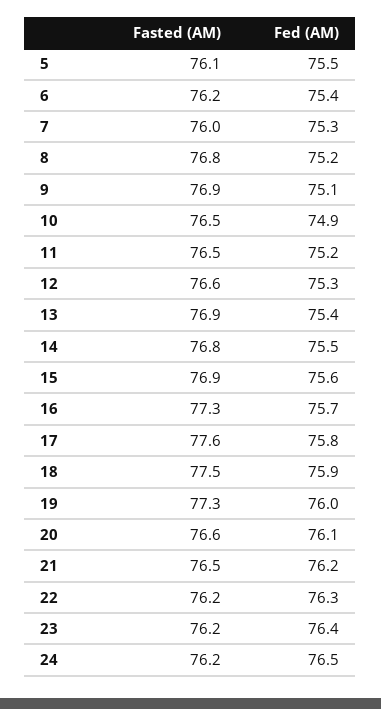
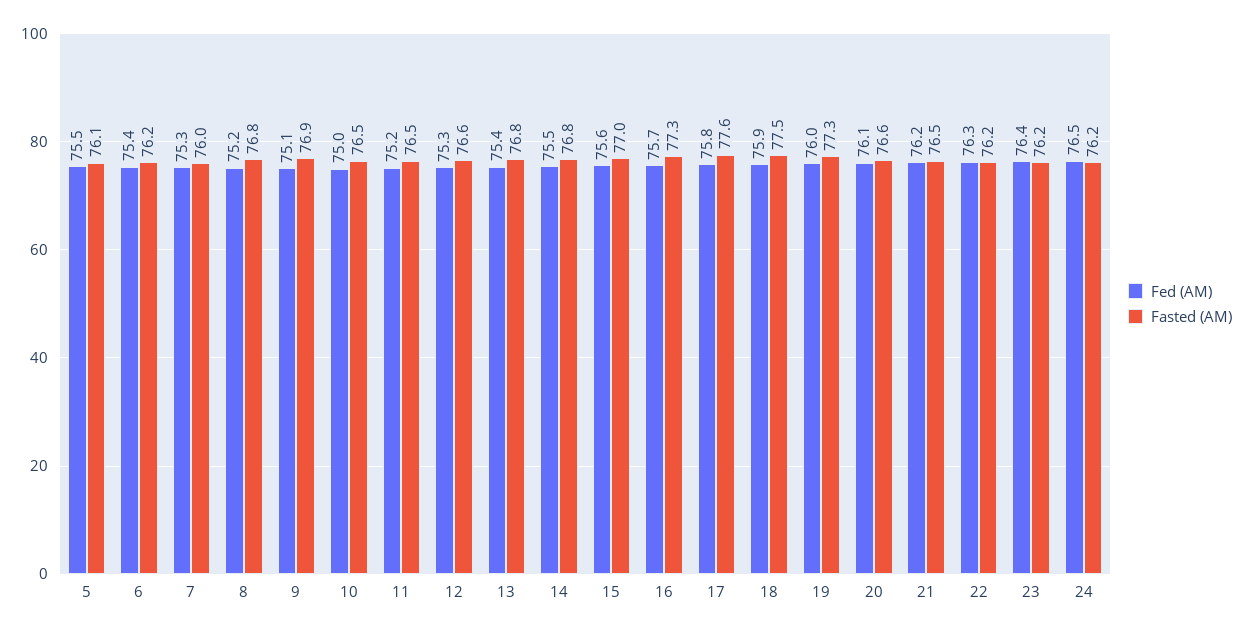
  {
    "Fasted (AM)": {
      "5": 76.1,
      "6": 76.2,
      "7": 76,
      "8": 76.8,
      "9": 76.9,
      "10": 76.5,
      "11": 76.5,
      "12": 76.6,
-     "13": 76.9,
+     "13": 76.8,
      "14": 76.8,
-     "15": 76.9,
+     "15": 77,
      "16": 77.3,
      "17": 77.6,
      "18": 77.5,
      "19": 77.3,
      "20": 76.6,
      "21": 76.5,
      "22": 76.2,
      "23": 76.2,
      "24": 76.2
    },
    "Fed (AM)": {
      "5": 75.5,
      "6": 75.4,
      "7": 75.3,
      "8": 75.2,
      "9": 75.1,
-     "10": 74.9,
+     "10": 75,
      "11": 75.2,
      "12": 75.3,
      "13": 75.4,
      "14": 75.5,
      "15": 75.6,
      "16": 75.7,
      "17": 75.8,
      "18": 75.9,
      "19": 76,
      "20": 76.1,
      "21": 76.2,
      "22": 76.3,
      "23": 76.4,
      "24": 76.5
    }
  }

